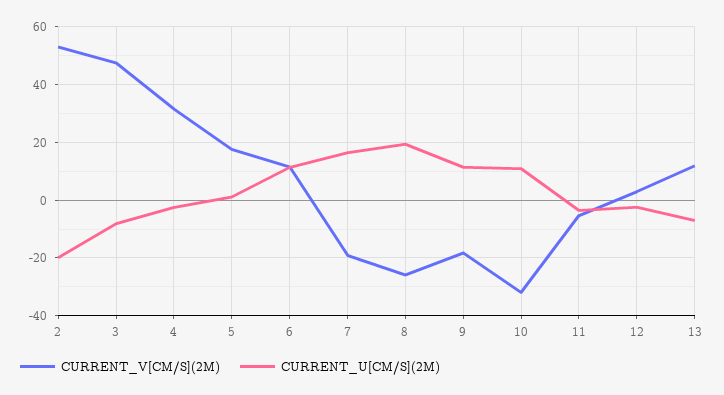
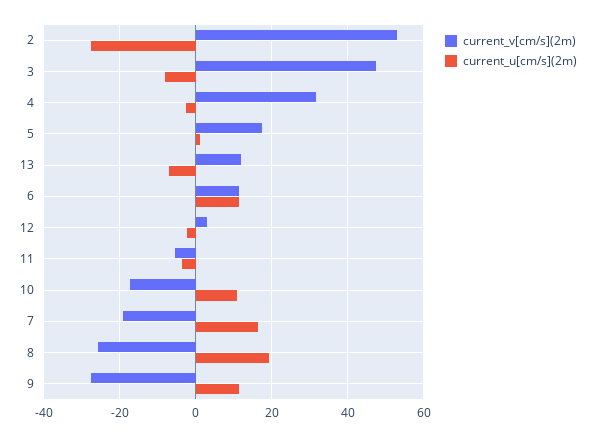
  {
    "CURRENT_V[CM/S](2M)": {
      "2": 52,
      "3": 48,
      "4": 32,
      "5": 18,
      "6": 12,
      "7": -20,
      "8": -26,
-     "9": -17.5,
+     "9": -28,
-     "10": -32.5,
+     "10": -18,
      "11": -6,
      "12": 2,
      "13": 12
    },
    "CURRENT_U[CM/S](2M)": {
-     "2": -20,
+     "2": -28,
      "3": -8,
      "4": -2,
      "5": 2,
      "6": 12,
      "7": 16,
      "8": 20,
      "9": 12,
      "10": 10,
      "11": -4,
      "12": -2,
      "13": -6
    }
  }

